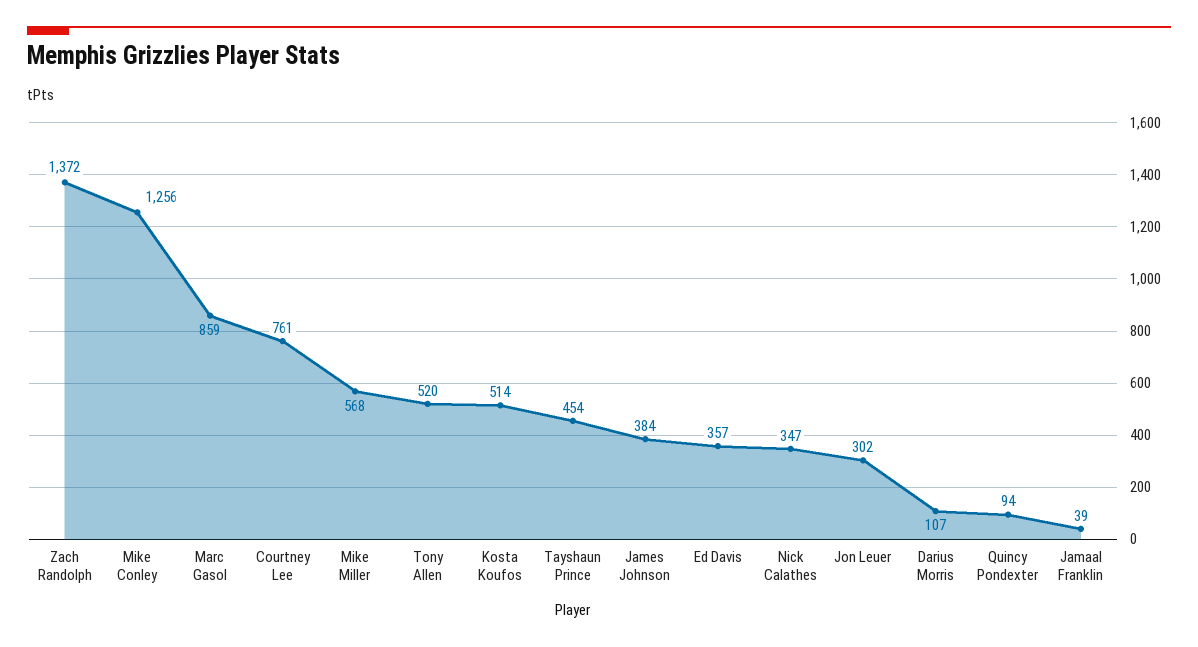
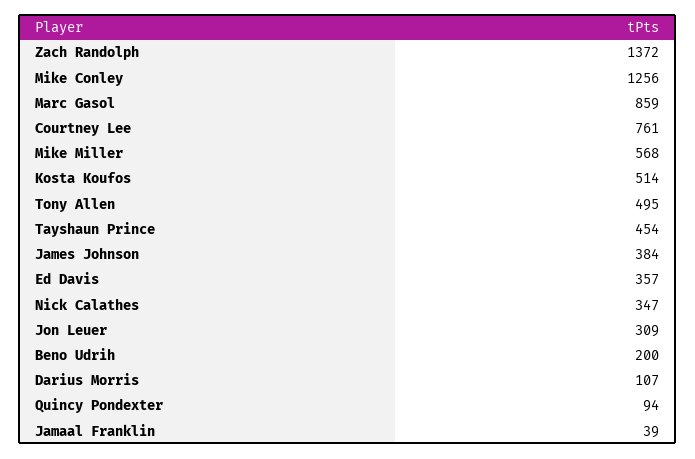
  {
    "Zach Randolph": 1372,
    "Mike Conley": 1256,
    "Marc Gasol": 859,
    "Courtney Lee": 761,
    "Mike Miller": 568,
-   "Tony Allen": 520,
+   "Tony Allen": 495,
    "Kosta Koufos": 514,
    "Tayshaun Prince": 454,
    "James Johnson": 384,
    "Ed Davis": 357,
    "Nick Calathes": 347,
-   "Jon Leuer": 302,
+   "Jon Leuer": 309,
    "Darius Morris": 107,
    "Quincy Pondexter": 94,
-   "Jamaal Franklin": 39
+   "Jamaal Franklin": 39,
+   "Beno Udrih": 200
  }

